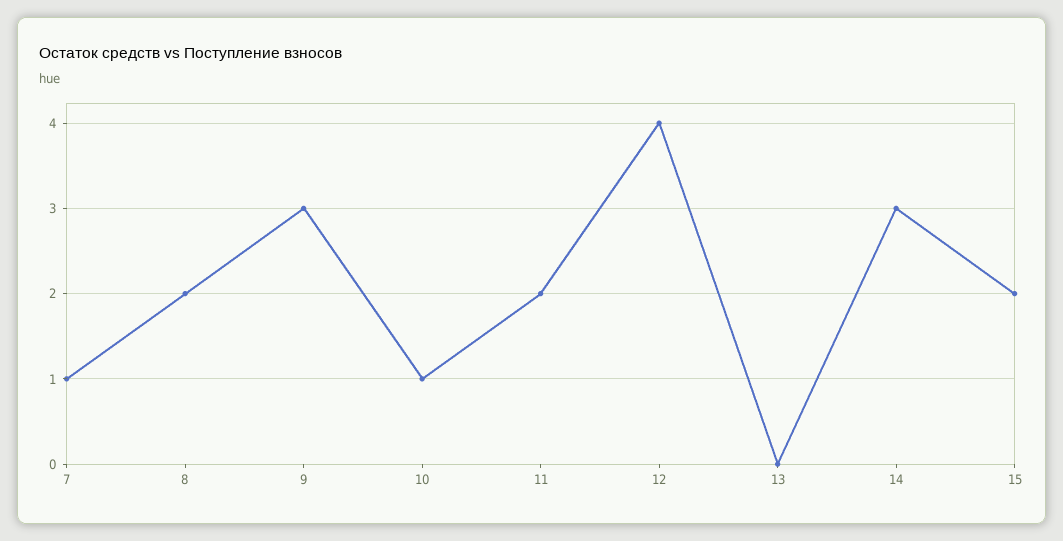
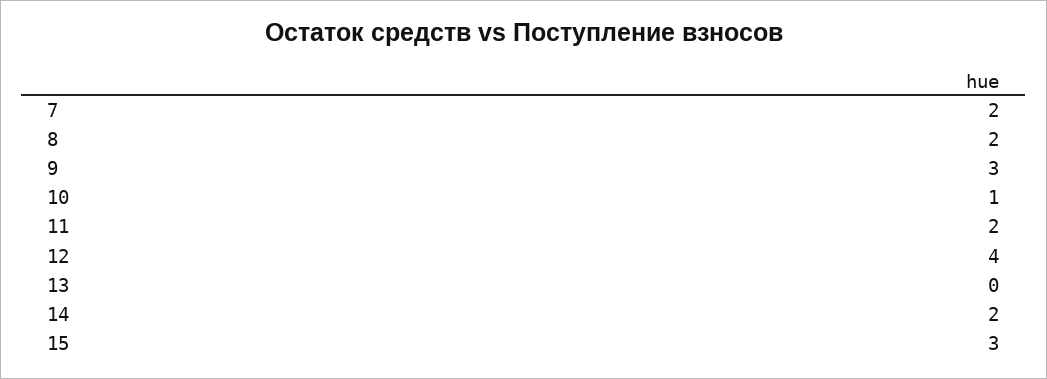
  {
-   "7": 1,
+   "7": 2,
    "8": 2,
    "9": 3,
    "10": 1,
    "11": 2,
    "12": 4,
    "13": 0,
-   "14": 3,
+   "14": 2,
-   "15": 2
+   "15": 3
  }

